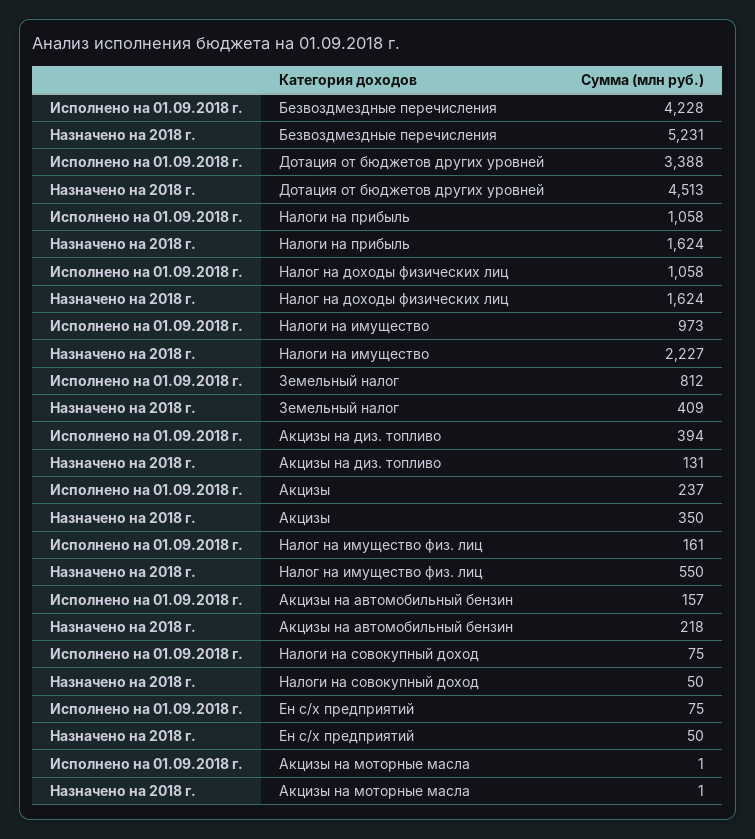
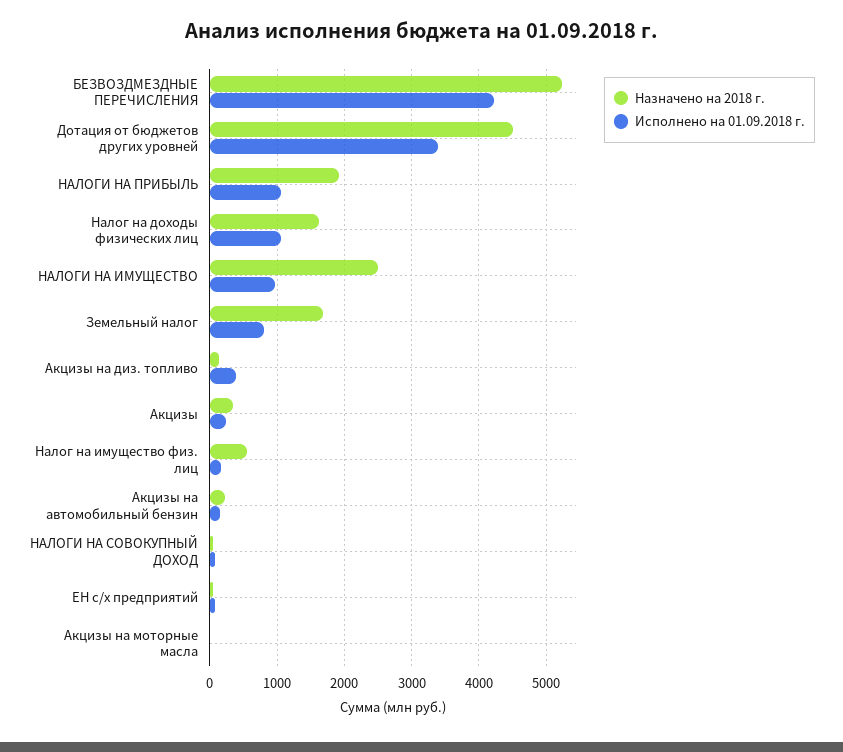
  {
    "Исполнено на 01.09.2018 г.": {
      "Безвоздмездные перечисления": 4228,
      "Дотация от бюджетов других уровней": 3388,
      "Налоги на прибыль": 1058,
      "Налог на доходы физических лиц": 1058,
      "Налоги на имущество": 973,
      "Земельный налог": 812,
      "Акцизы на диз. топливо": 394,
      "Акцизы": 237,
      "Налог на имущество физ. лиц": 161,
      "Акцизы на автомобильный бензин": 157,
      "Налоги на совокупный доход": 75,
      "Ен с/х предприятий": 75,
      "Акцизы на моторные масла": 1
    },
    "Назначено на 2018 г.": {
      "Безвоздмездные перечисления": 5231,
      "Дотация от бюджетов других уровней": 4513,
-     "Налоги на прибыль": 1624,
+     "Налоги на прибыль": 1900,
      "Налог на доходы физических лиц": 1624,
-     "Налоги на имущество": 2227,
+     "Налоги на имущество": 2500,
-     "Земельный налог": 409,
+     "Земельный налог": 1700,
      "Акцизы на диз. топливо": 131,
      "Акцизы": 350,
      "Налог на имущество физ. лиц": 550,
      "Акцизы на автомобильный бензин": 218,
      "Налоги на совокупный доход": 50,
      "Ен с/х предприятий": 50,
      "Акцизы на моторные масла": 1
    }
  }

